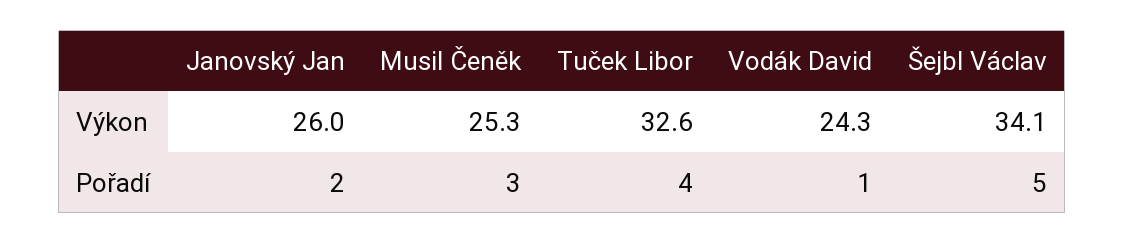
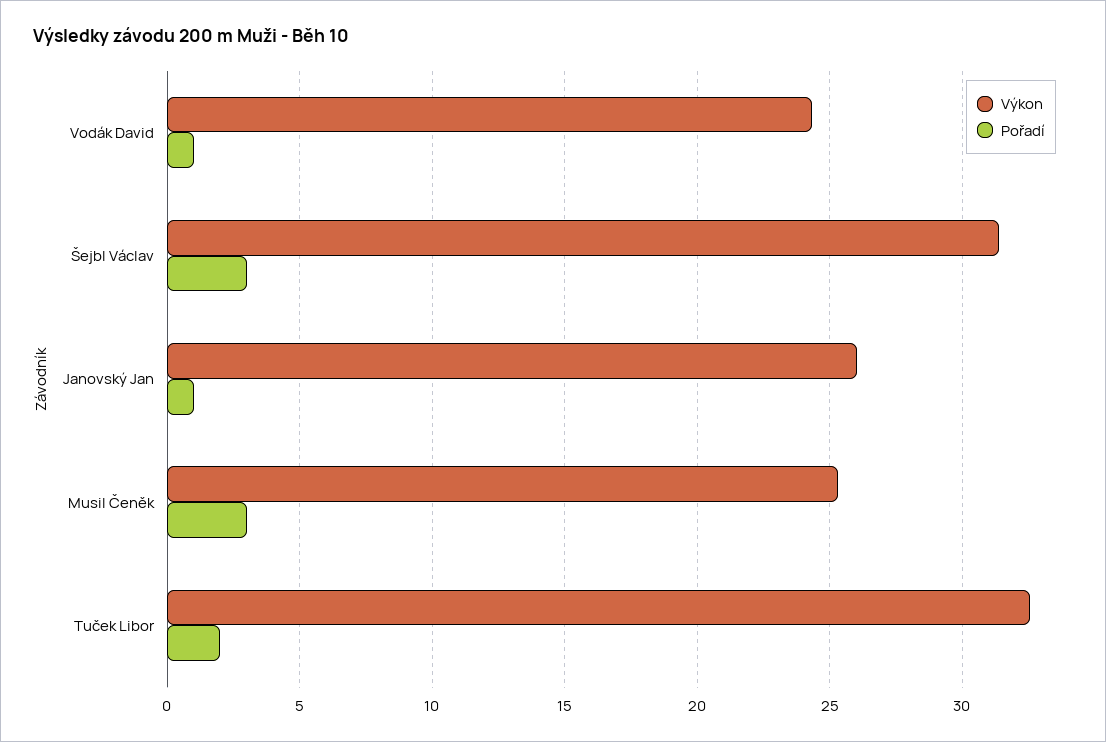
  {
    "Výkon": {
      "Janovský Jan": 26,
      "Musil Čeněk": 25.3,
      "Tuček Libor": 32.6,
      "Vodák David": 24.3,
-     "Šejbl Václav": 34.1
+     "Šejbl Václav": 31.5
    },
    "Pořadí": {
-     "Janovský Jan": 2,
+     "Janovský Jan": 1,
      "Musil Čeněk": 3,
-     "Tuček Libor": 4,
+     "Tuček Libor": 2,
      "Vodák David": 1,
-     "Šejbl Václav": 5
+     "Šejbl Václav": 3
    }
  }

